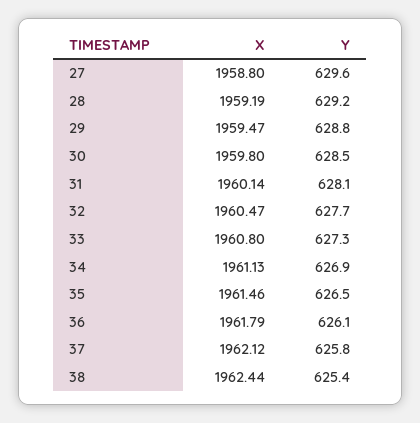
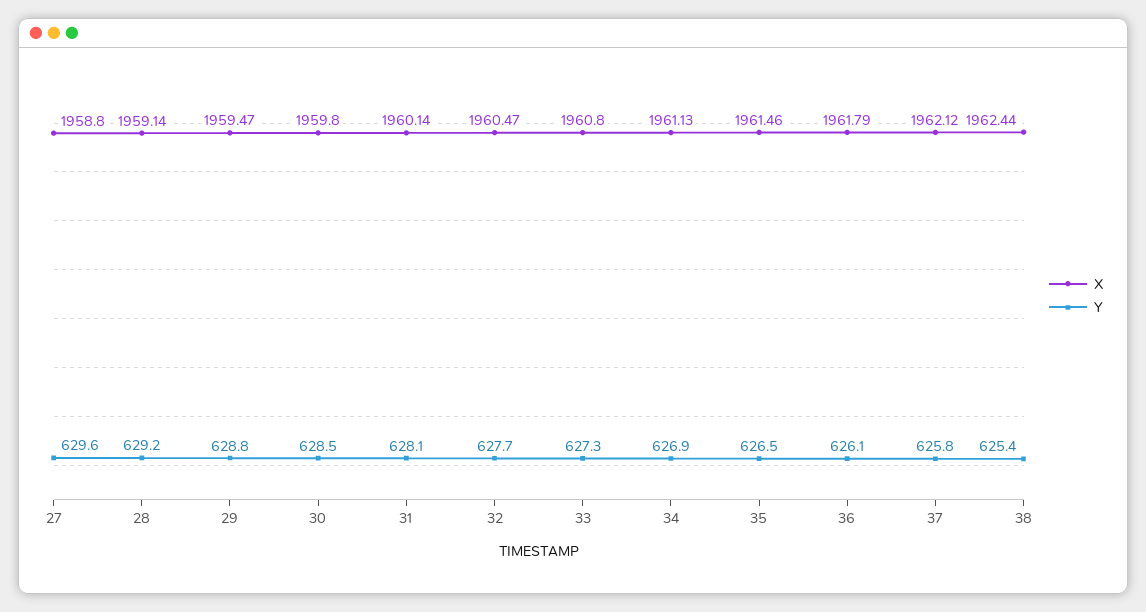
  {
    "X": {
      "27": 1958.8,
-     "28": 1959.19,
+     "28": 1959.14,
      "29": 1959.47,
      "30": 1959.8,
      "31": 1960.14,
      "32": 1960.47,
      "33": 1960.8,
      "34": 1961.13,
      "35": 1961.46,
      "36": 1961.79,
      "37": 1962.12,
      "38": 1962.44
    },
    "Y": {
      "27": 629.6,
      "28": 629.2,
      "29": 628.8,
      "30": 628.5,
      "31": 628.1,
      "32": 627.7,
      "33": 627.3,
      "34": 626.9,
      "35": 626.5,
      "36": 626.1,
      "37": 625.8,
      "38": 625.4
    }
  }

